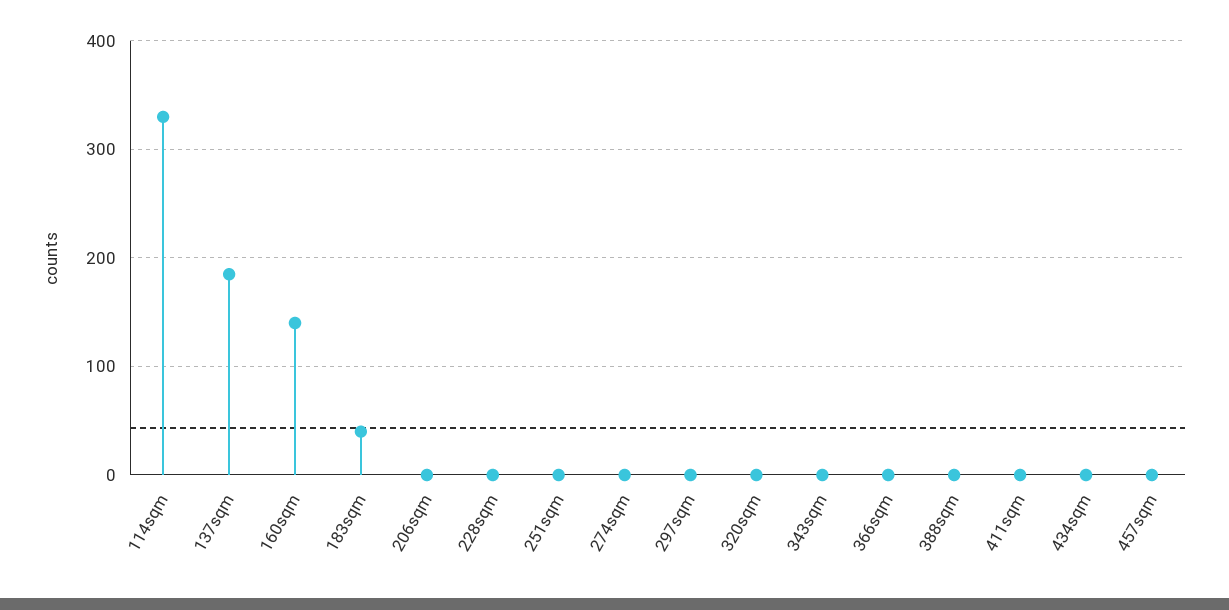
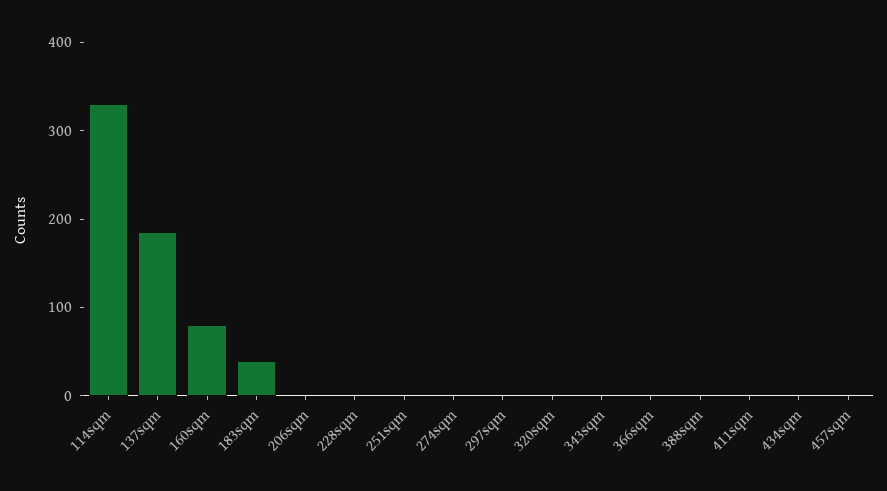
  {
    "114sqm": 330,
    "137sqm": 190,
-   "160sqm": 140,
+   "160sqm": 80,
    "183sqm": 40,
    "206sqm": 0,
    "228sqm": 0,
    "251sqm": 0,
    "274sqm": 0,
    "297sqm": 0,
    "320sqm": 0,
    "343sqm": 0,
    "366sqm": 0,
    "388sqm": 0,
    "411sqm": 0,
    "434sqm": 0,
    "457sqm": 0
  }

